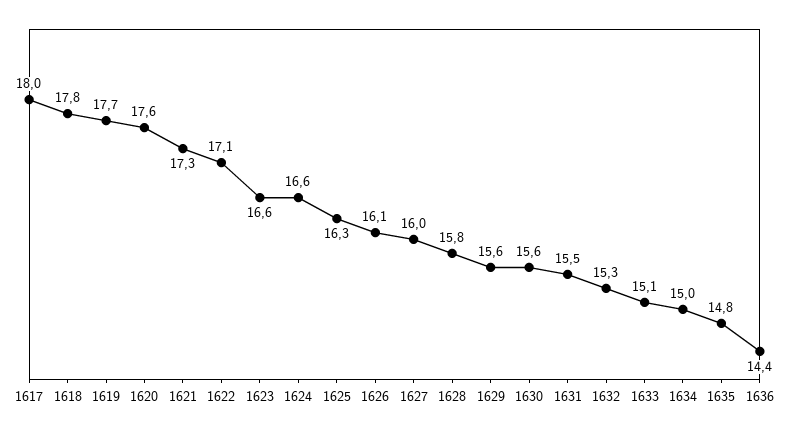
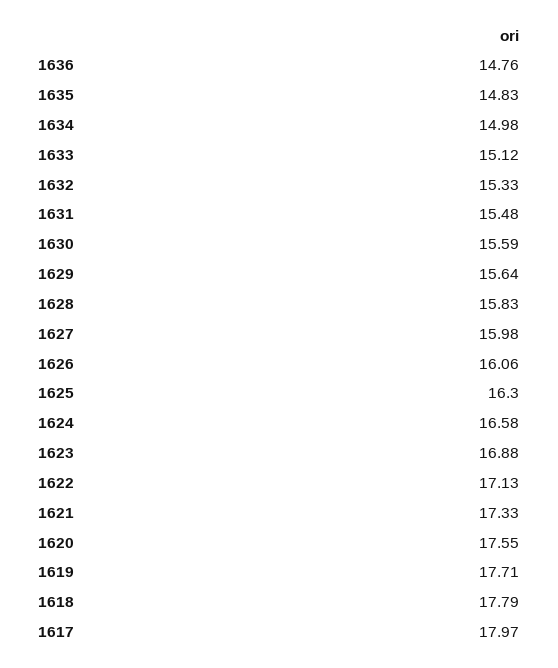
  {
    "1617": 17.97,
    "1618": 17.79,
    "1619": 17.71,
    "1620": 17.55,
    "1621": 17.33,
    "1622": 17.13,
-   "1623": 16.6,
+   "1623": 16.88,
    "1624": 16.58,
    "1625": 16.3,
    "1626": 16.06,
    "1627": 15.98,
    "1628": 15.83,
    "1629": 15.64,
    "1630": 15.59,
    "1631": 15.48,
    "1632": 15.33,
    "1633": 15.12,
    "1634": 14.98,
    "1635": 14.83,
-   "1636": 14.4
+   "1636": 14.76
  }

